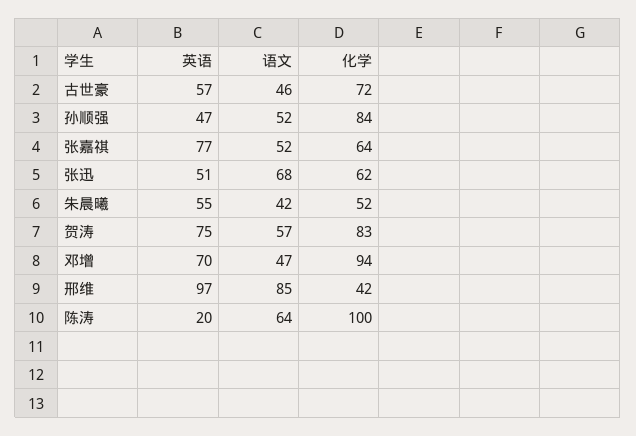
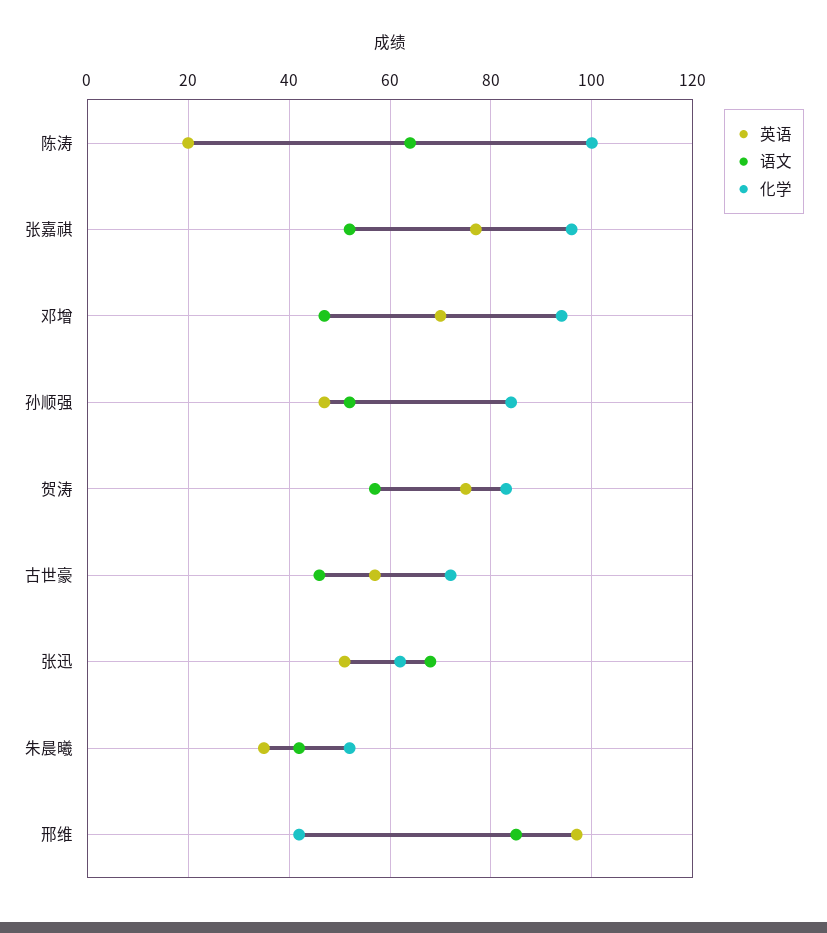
  {
    "英语": {
      "古世豪": 57,
      "孙顺强": 47,
      "张嘉祺": 77,
      "张迅": 51,
-     "朱晨曦": 55,
+     "朱晨曦": 35,
      "贺涛": 75,
      "邓增": 70,
      "邢维": 97,
      "陈涛": 20
    },
    "语文": {
      "古世豪": 46,
      "孙顺强": 52,
      "张嘉祺": 52,
      "张迅": 68,
      "朱晨曦": 42,
      "贺涛": 57,
      "邓增": 47,
      "邢维": 85,
      "陈涛": 64
    },
    "化学": {
      "古世豪": 72,
      "孙顺强": 84,
-     "张嘉祺": 64,
+     "张嘉祺": 95,
      "张迅": 62,
      "朱晨曦": 52,
      "贺涛": 83,
      "邓增": 94,
      "邢维": 42,
      "陈涛": 100
    }
  }

